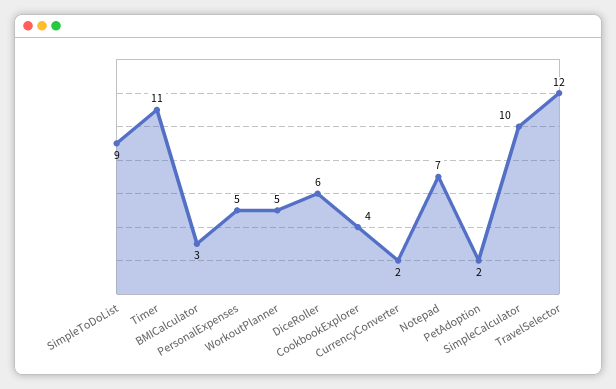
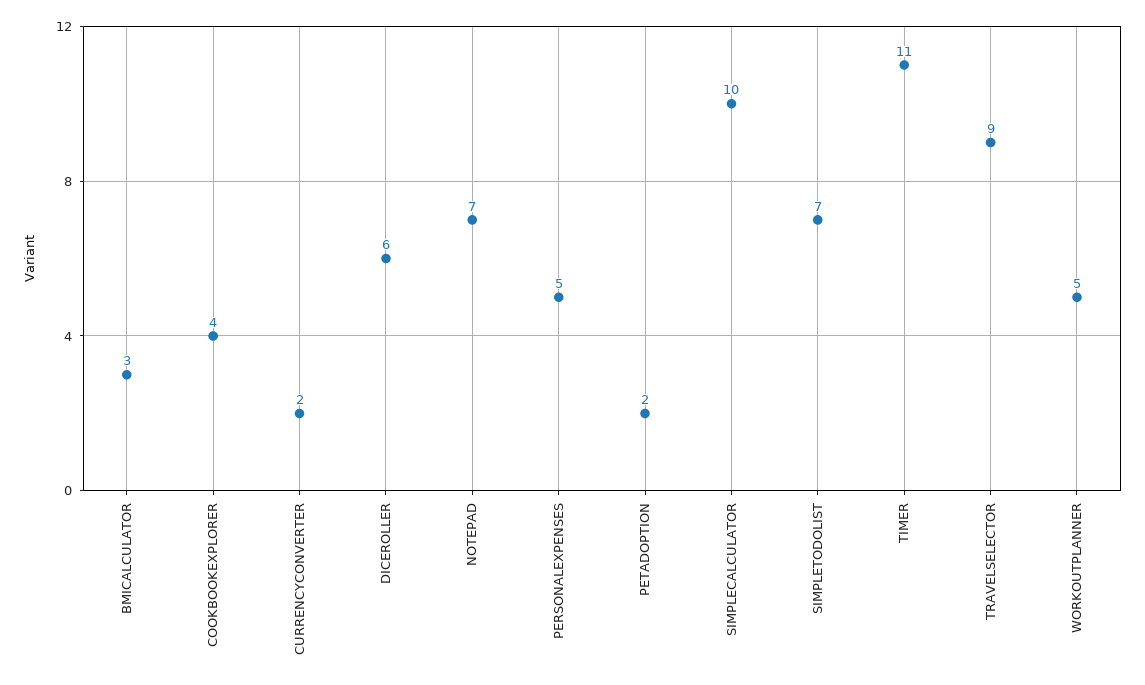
  {
-   "SimpleToDoList": 9,
+   "SimpleToDoList": 7,
    "Timer": 11,
    "BMICalculator": 3,
    "PersonalExpenses": 5,
    "WorkoutPlanner": 5,
    "DiceRoller": 6,
    "CookbookExplorer": 4,
    "CurrencyConverter": 2,
    "Notepad": 7,
    "PetAdoption": 2,
    "SimpleCalculator": 10,
-   "TravelSelector": 12
+   "TravelSelector": 9
  }

